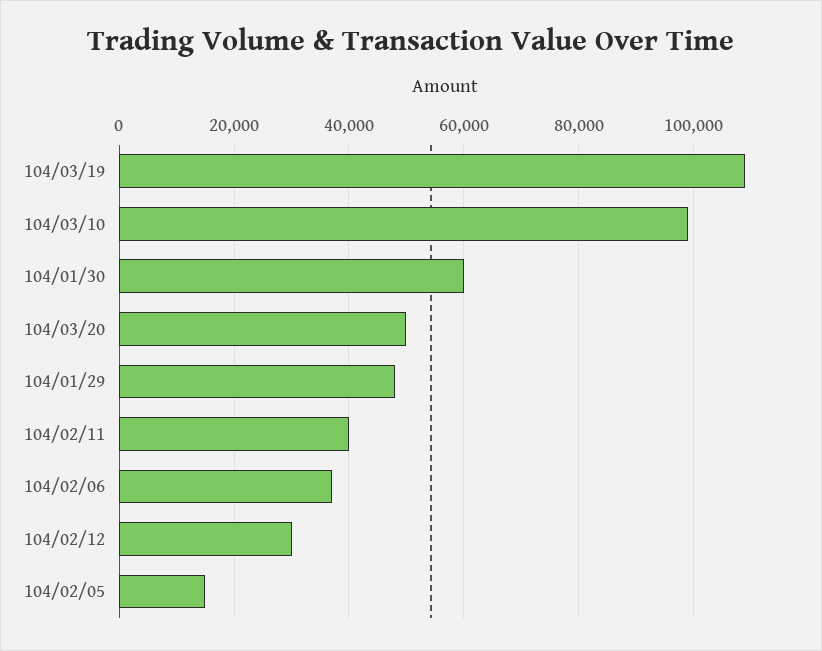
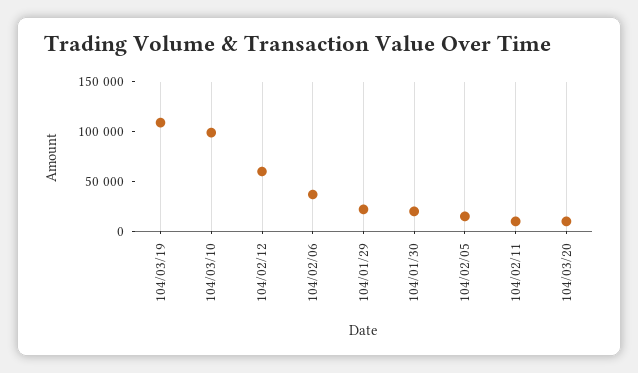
  {
    "104/03/19": 110000,
    "104/03/10": 100000,
-   "104/01/30": 60000,
+   "104/01/30": 20000,
-   "104/03/20": 50000,
+   "104/03/20": 10000,
-   "104/01/29": 48000,
+   "104/01/29": 20000,
-   "104/02/11": 40000,
+   "104/02/11": 10000,
    "104/02/06": 38000,
-   "104/02/12": 30000,
+   "104/02/12": 60000,
    "104/02/05": 16000
  }

